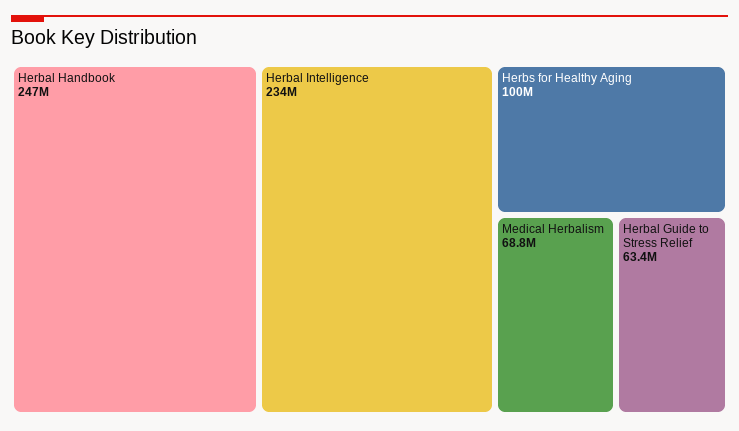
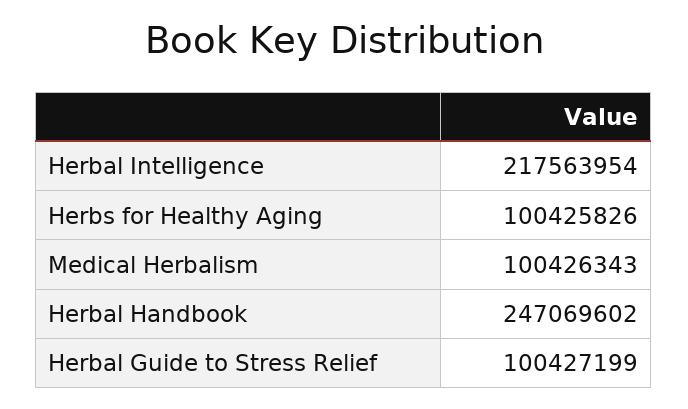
  {
    "Herbal Handbook": 247069602,
-   "Herbal Intelligence": 234000000,
+   "Herbal Intelligence": 217563954,
    "Herbs for Healthy Aging": 100425826,
-   "Medical Herbalism": 68800000,
+   "Medical Herbalism": 100426343,
-   "Herbal Guide to Stress Relief": 63400000
+   "Herbal Guide to Stress Relief": 100427199
  }

